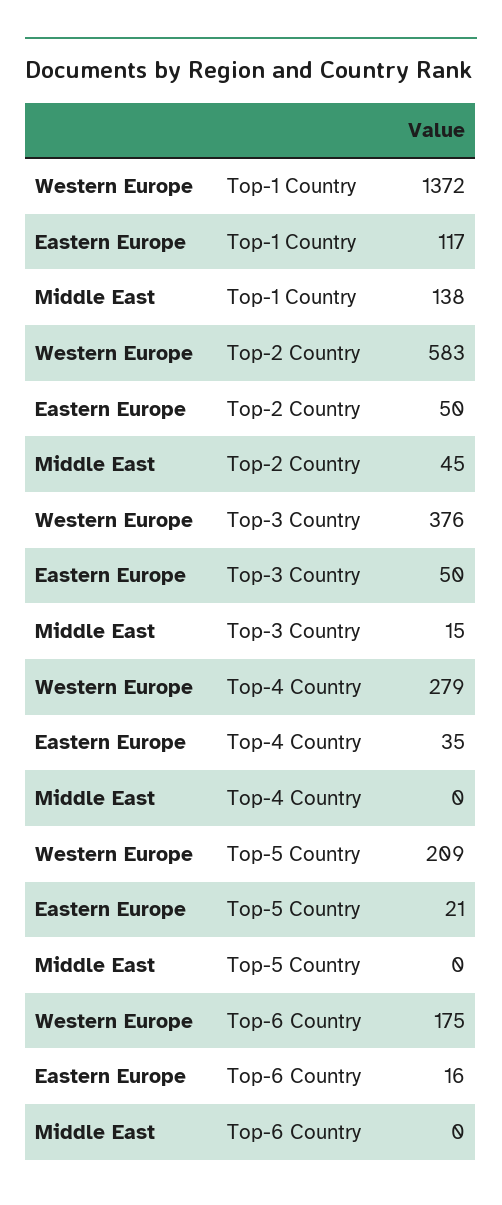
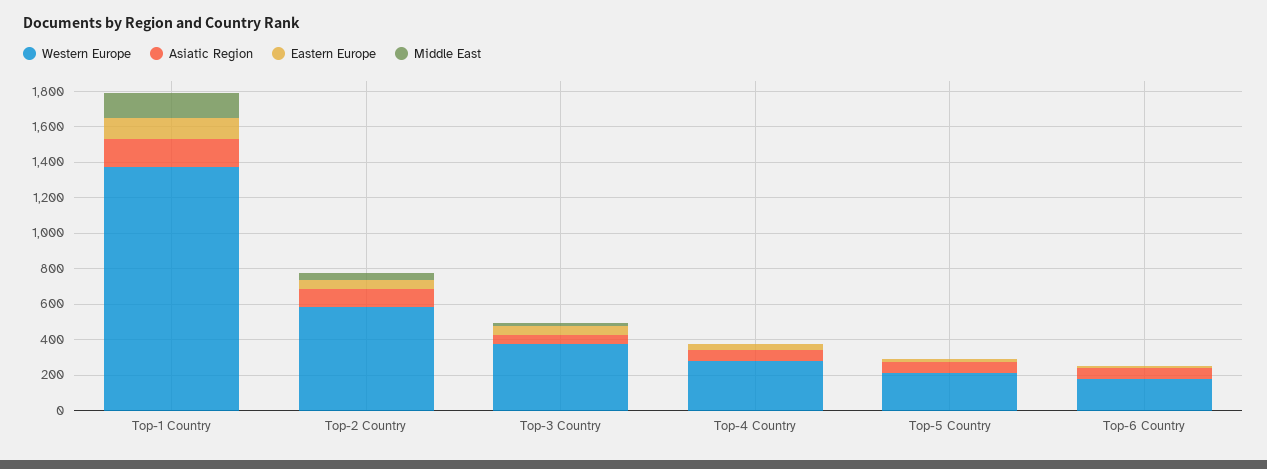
  {
    "Western Europe": {
      "Top-1 Country": 1372,
      "Top-2 Country": 583,
      "Top-3 Country": 376,
      "Top-4 Country": 279,
      "Top-5 Country": 209,
      "Top-6 Country": 175
    },
    "Eastern Europe": {
      "Top-1 Country": 117,
      "Top-2 Country": 50,
      "Top-3 Country": 50,
      "Top-4 Country": 35,
      "Top-5 Country": 21,
      "Top-6 Country": 16
    },
    "Middle East": {
      "Top-1 Country": 138,
      "Top-2 Country": 45,
      "Top-3 Country": 15,
      "Top-4 Country": 0,
      "Top-5 Country": 0,
      "Top-6 Country": 0
-   }
+   },
+   "Asiatic Region": {
+     "Top-1 Country": 150,
+     "Top-2 Country": 100,
+     "Top-3 Country": 50,
+     "Top-4 Country": 50,
+     "Top-5 Country": 50,
+     "Top-6 Country": 50
+   }
  }

